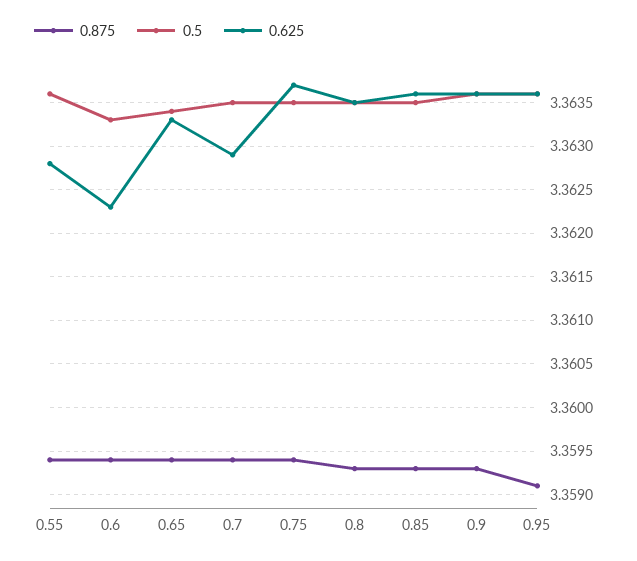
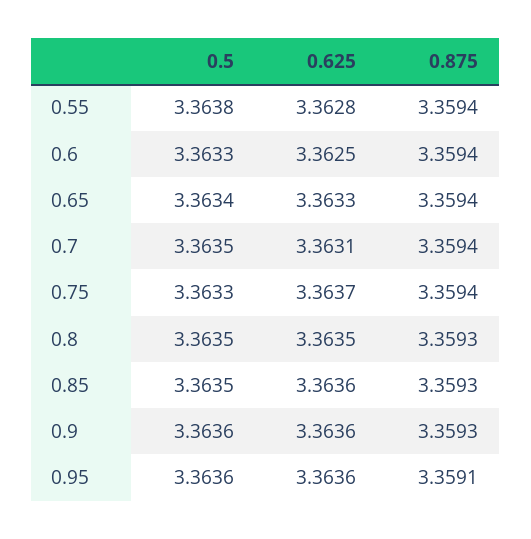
  {
    "0.875": {
      "0.55": 3.3594,
      "0.6": 3.3594,
      "0.65": 3.3594,
      "0.7": 3.3594,
      "0.75": 3.3594,
      "0.8": 3.3593,
      "0.85": 3.3593,
      "0.9": 3.3593,
      "0.95": 3.3591
    },
    "0.5": {
-     "0.55": 3.3636,
+     "0.55": 3.3638,
      "0.6": 3.3633,
      "0.65": 3.3634,
      "0.7": 3.3635,
-     "0.75": 3.3635,
+     "0.75": 3.3633,
      "0.8": 3.3635,
      "0.85": 3.3635,
      "0.9": 3.3636,
      "0.95": 3.3636
    },
    "0.625": {
      "0.55": 3.3628,
-     "0.6": 3.3623,
+     "0.6": 3.3625,
      "0.65": 3.3633,
-     "0.7": 3.3629,
+     "0.7": 3.3631,
      "0.75": 3.3637,
      "0.8": 3.3635,
      "0.85": 3.3636,
      "0.9": 3.3636,
      "0.95": 3.3636
    }
  }

